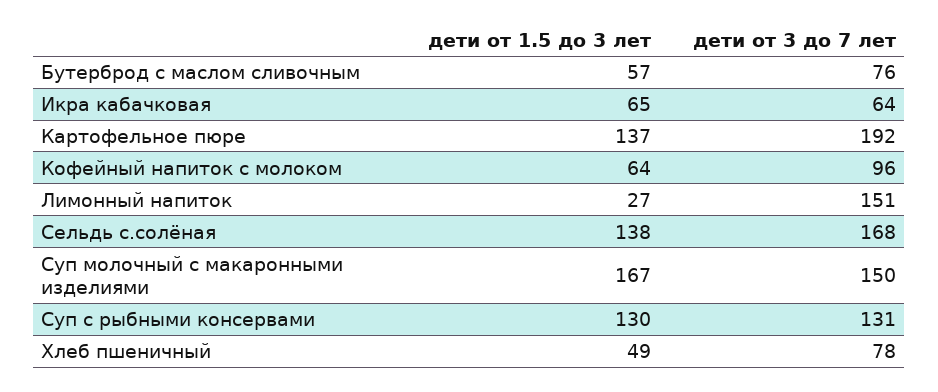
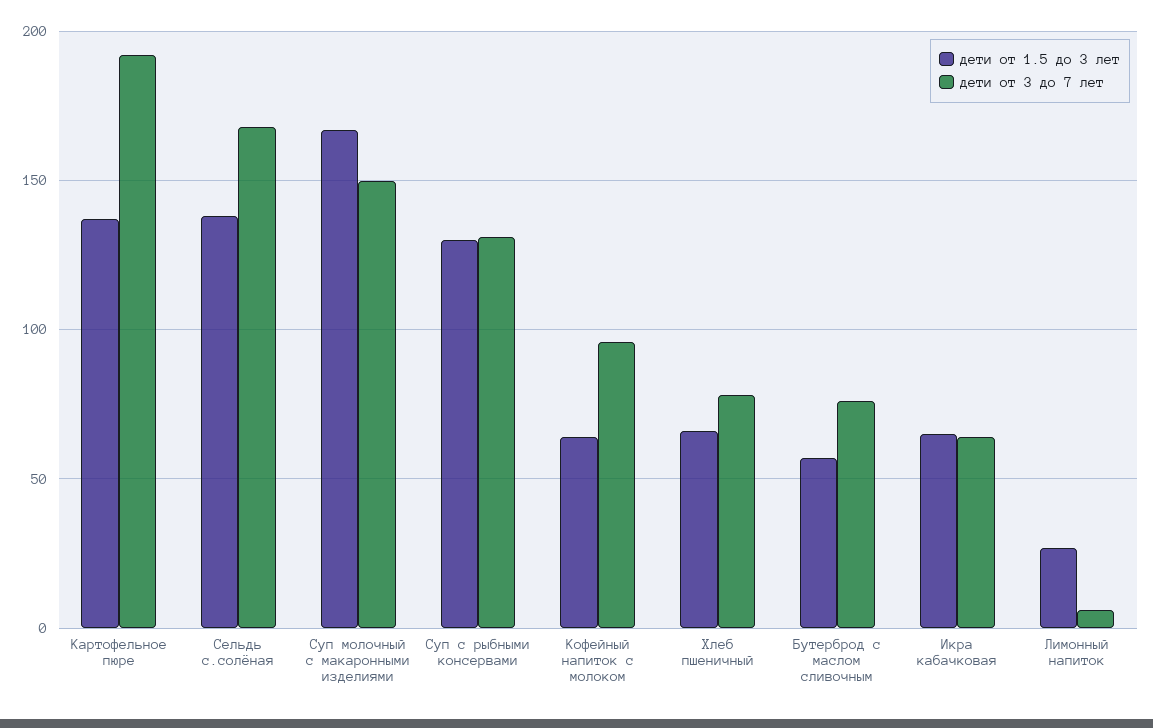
  {
    "дети от 1.5 до 3 лет": {
      "Бутерброд с маслом сливочным": 57,
      "Икра кабачковая": 65,
      "Картофельное пюре": 137,
      "Кофейный напиток с молоком": 64,
      "Лимонный напиток": 27,
      "Сельдь с.солёная": 138,
      "Суп молочный с макаронными изделиями": 167,
      "Суп с рыбными консервами": 130,
-     "Хлеб пшеничный": 49
+     "Хлеб пшеничный": 65
    },
    "дети от 3 до 7 лет": {
      "Бутерброд с маслом сливочным": 76,
      "Икра кабачковая": 64,
      "Картофельное пюре": 192,
      "Кофейный напиток с молоком": 96,
-     "Лимонный напиток": 151,
+     "Лимонный напиток": 5,
      "Сельдь с.солёная": 168,
      "Суп молочный с макаронными изделиями": 150,
      "Суп с рыбными консервами": 131,
      "Хлеб пшеничный": 78
    }
  }

